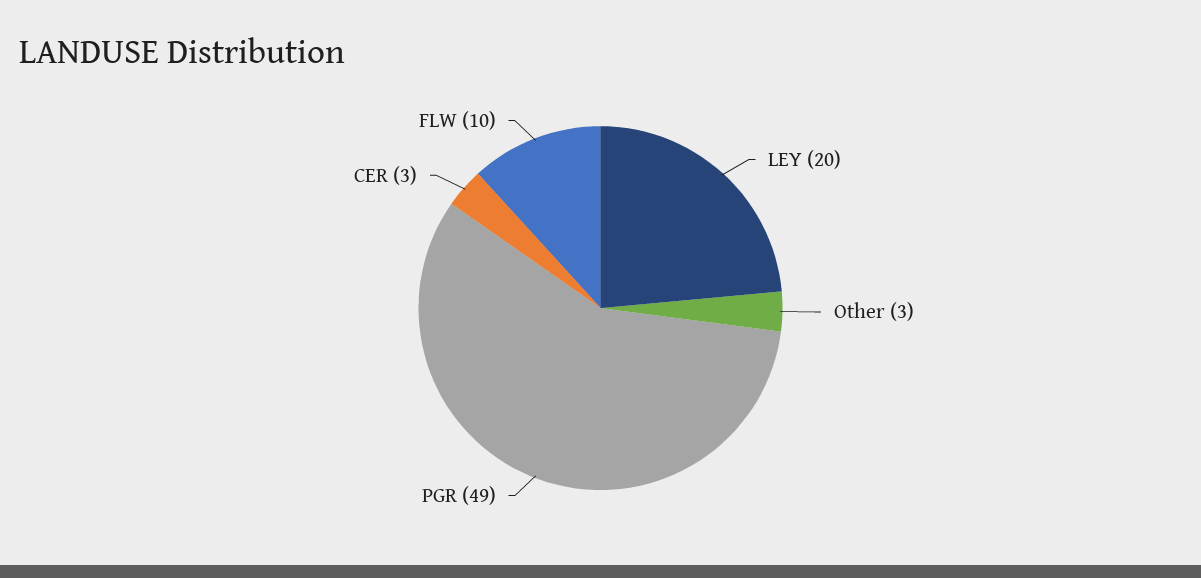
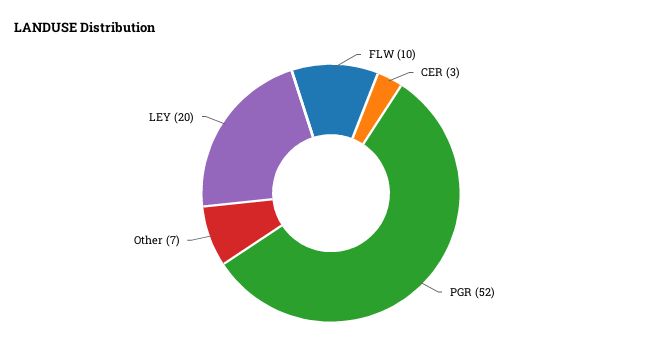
  {
    "LEY": 20,
-   "Other": 3,
+   "Other": 7,
-   "PGR": 49,
+   "PGR": 52,
    "CER": 3,
    "FLW": 10
  }

